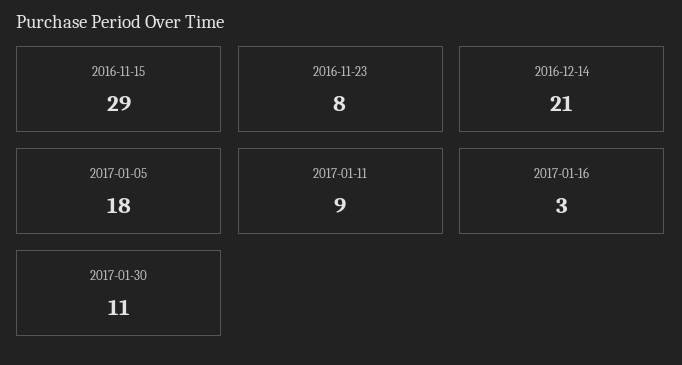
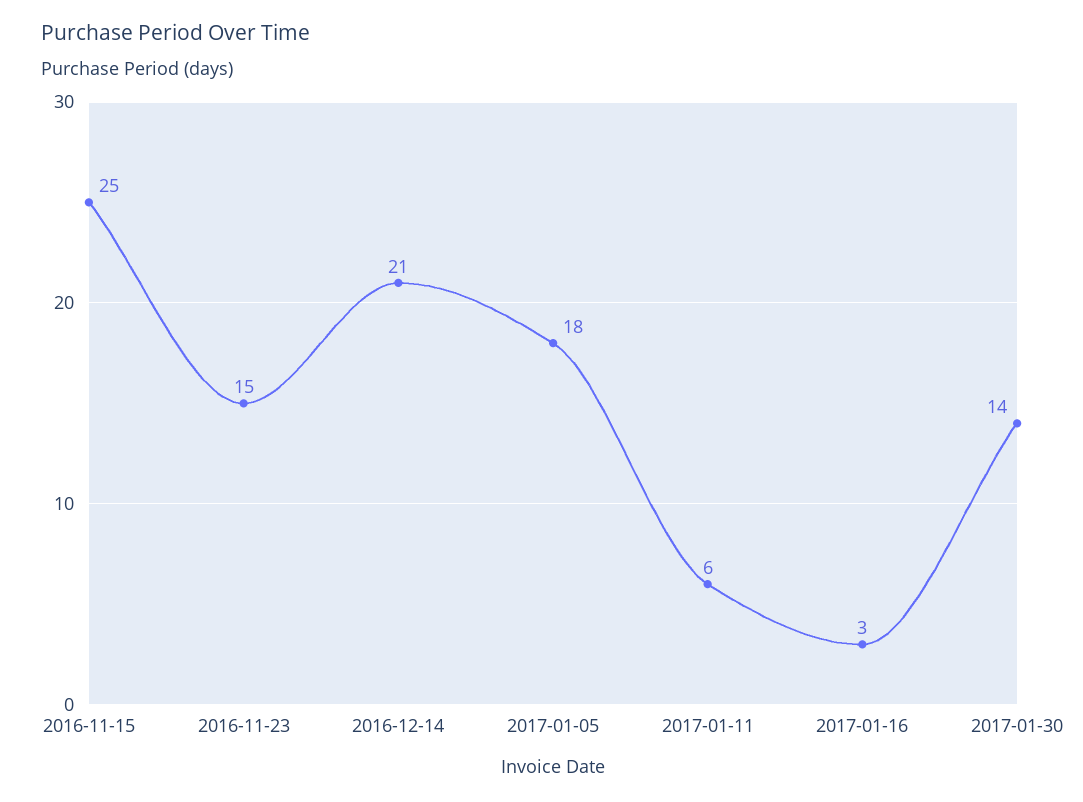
  {
-   "2016-11-15": 29,
+   "2016-11-15": 25,
-   "2016-11-23": 8,
+   "2016-11-23": 15,
    "2016-12-14": 21,
    "2017-01-05": 18,
-   "2017-01-11": 9,
+   "2017-01-11": 6,
    "2017-01-16": 3,
-   "2017-01-30": 11
+   "2017-01-30": 14
  }

